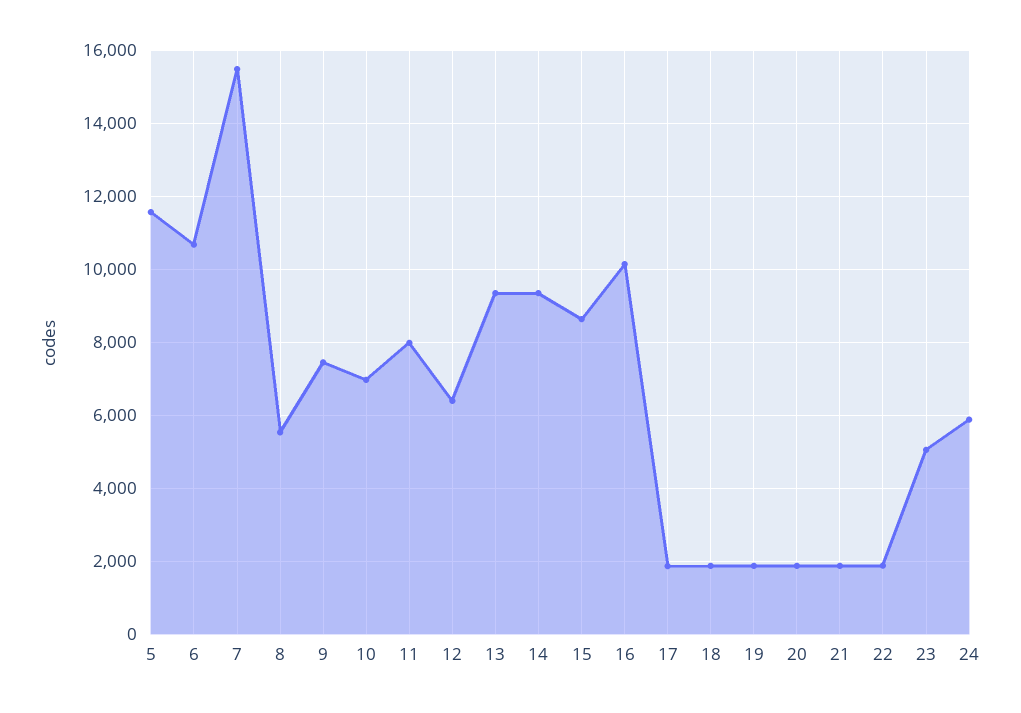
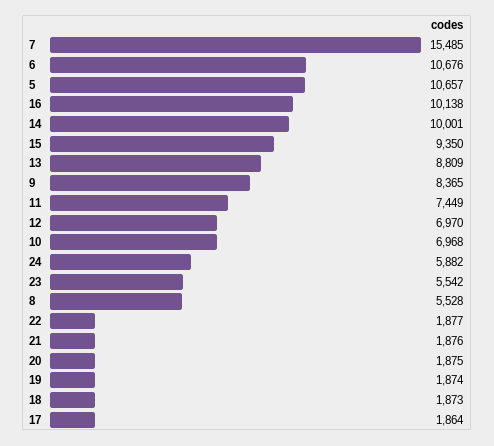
  {
-   "5": 11600,
+   "5": 10657,
    "6": 10676,
    "7": 15485,
    "8": 5528,
-   "9": 7400,
+   "9": 8365,
    "10": 6968,
-   "11": 8000,
+   "11": 7449,
-   "12": 6400,
+   "12": 6970,
-   "13": 9400,
+   "13": 8809,
-   "14": 9400,
+   "14": 10001,
-   "15": 8600,
+   "15": 9350,
    "16": 10138,
    "17": 1864,
    "18": 1873,
    "19": 1874,
    "20": 1875,
    "21": 1876,
    "22": 1877,
-   "23": 5000,
+   "23": 5542,
    "24": 5882
  }

